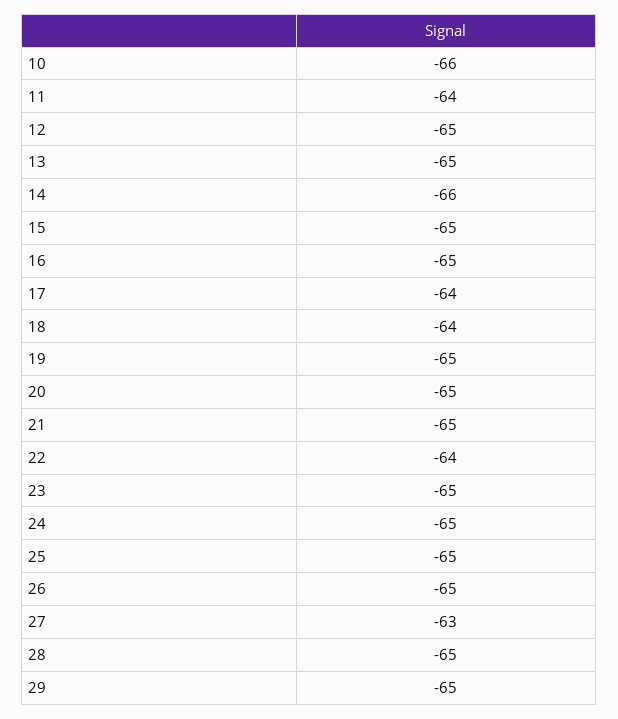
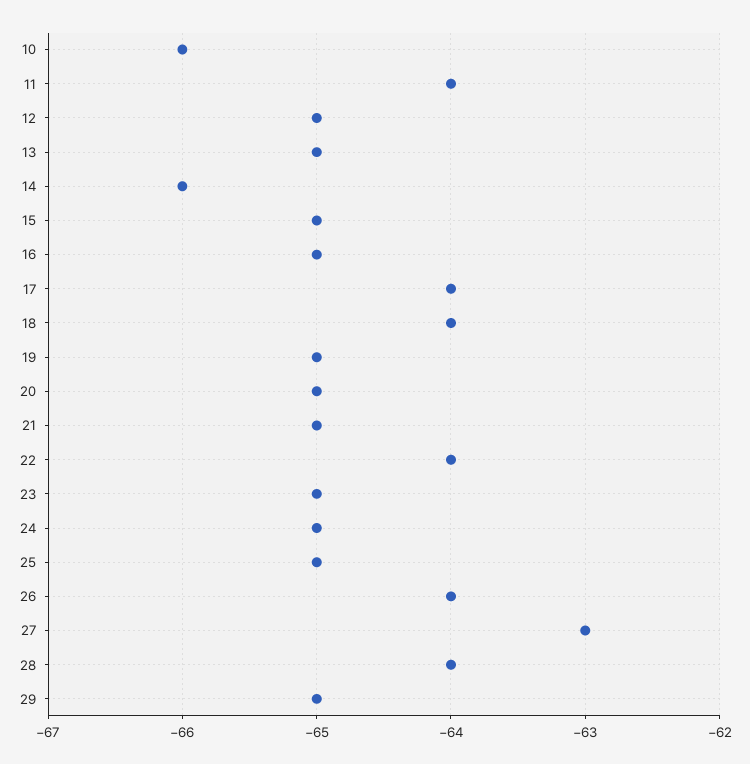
  {
    "10": -66,
    "11": -64,
    "12": -65,
    "13": -65,
    "14": -66,
    "15": -65,
    "16": -65,
    "17": -64,
    "18": -64,
    "19": -65,
    "20": -65,
    "21": -65,
    "22": -64,
    "23": -65,
    "24": -65,
    "25": -65,
-   "26": -65,
+   "26": -64,
    "27": -63,
-   "28": -65,
+   "28": -64,
    "29": -65
  }

